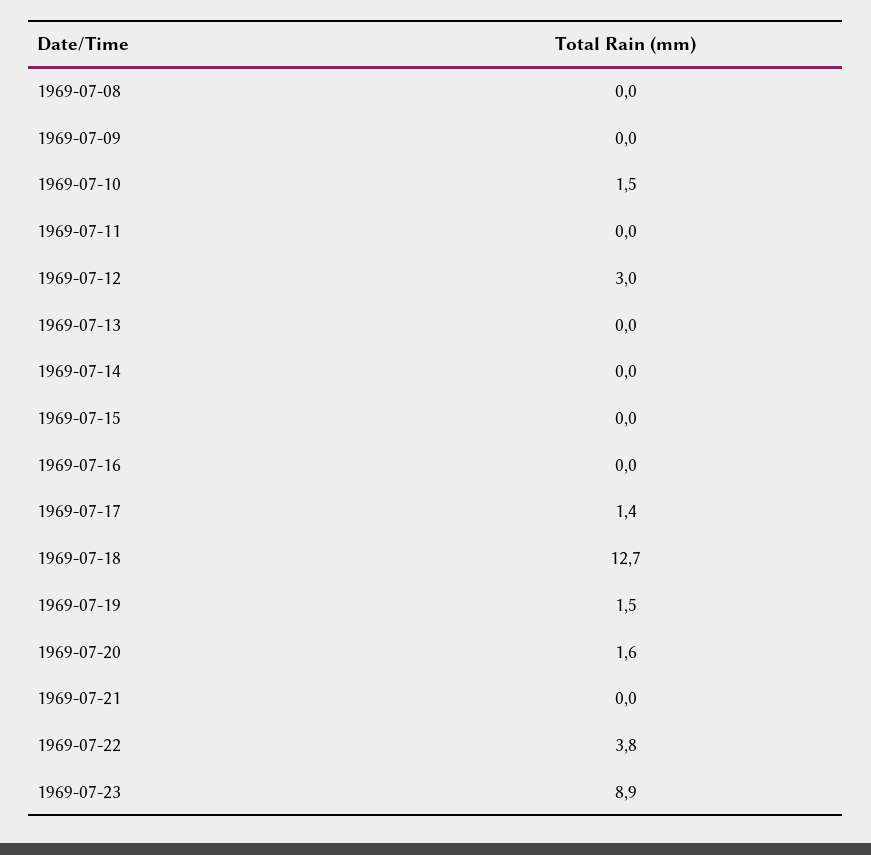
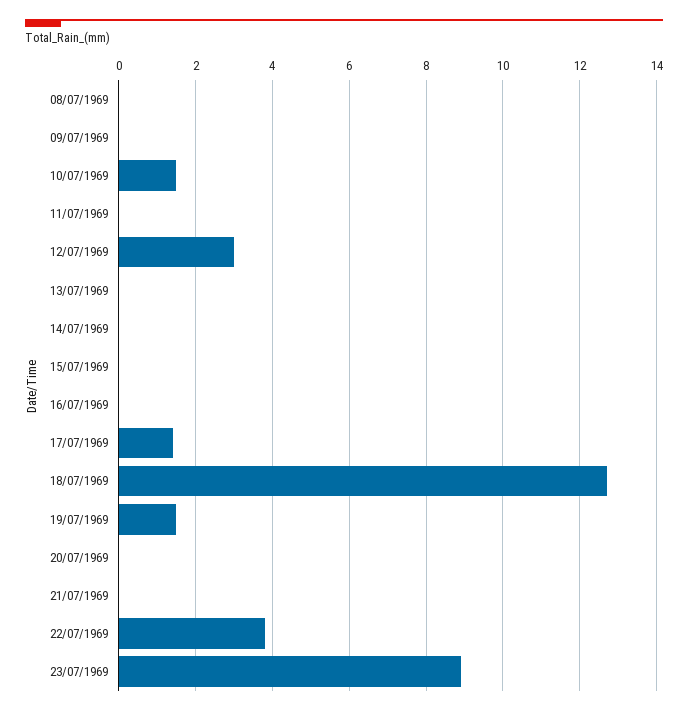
  {
    "1969-07-08": 0,
    "1969-07-09": 0,
    "1969-07-10": 1.5,
    "1969-07-11": 0,
    "1969-07-12": 3,
    "1969-07-13": 0,
    "1969-07-14": 0,
    "1969-07-15": 0,
    "1969-07-16": 0,
    "1969-07-17": 1.4,
    "1969-07-18": 12.7,
    "1969-07-19": 1.5,
-   "1969-07-20": 1.6,
+   "1969-07-20": 0,
    "1969-07-21": 0,
    "1969-07-22": 3.8,
    "1969-07-23": 8.9
  }

